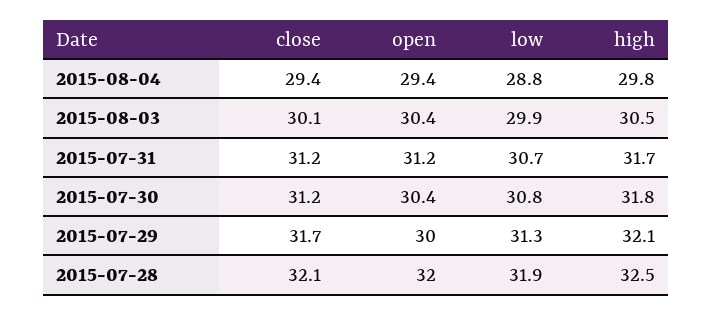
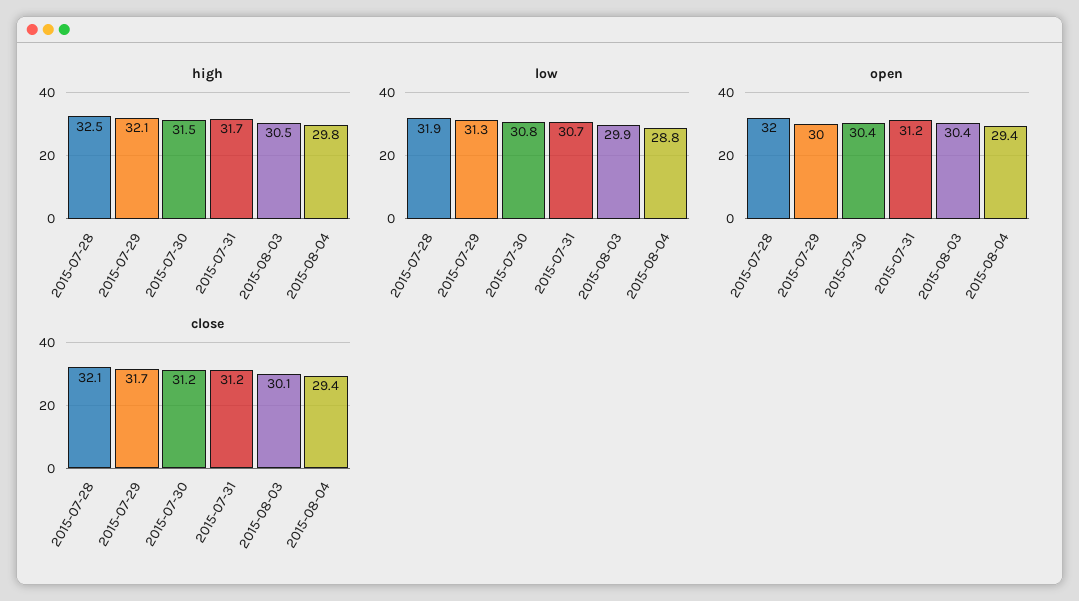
  {
    "close": {
      "2015-08-04": 29.4,
      "2015-08-03": 30.1,
      "2015-07-31": 31.2,
      "2015-07-30": 31.2,
      "2015-07-29": 31.7,
      "2015-07-28": 32.1
    },
    "open": {
      "2015-08-04": 29.4,
      "2015-08-03": 30.4,
      "2015-07-31": 31.2,
      "2015-07-30": 30.4,
      "2015-07-29": 30,
      "2015-07-28": 32
    },
    "low": {
      "2015-08-04": 28.8,
      "2015-08-03": 29.9,
      "2015-07-31": 30.7,
      "2015-07-30": 30.8,
      "2015-07-29": 31.3,
      "2015-07-28": 31.9
    },
    "high": {
      "2015-08-04": 29.8,
      "2015-08-03": 30.5,
      "2015-07-31": 31.7,
-     "2015-07-30": 31.8,
+     "2015-07-30": 31.5,
      "2015-07-29": 32.1,
      "2015-07-28": 32.5
    }
  }

